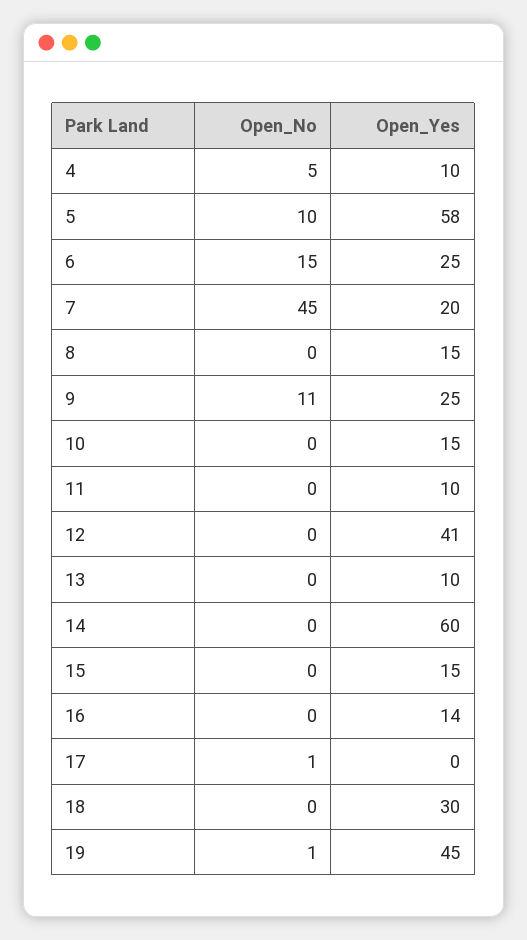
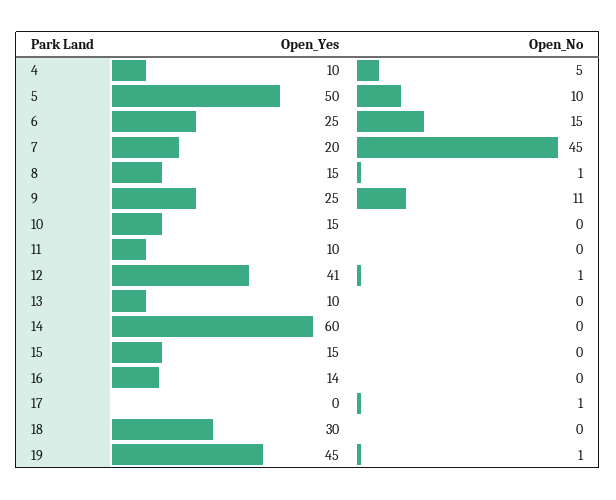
  {
    "Open_No": {
      "4": 5,
      "5": 10,
      "6": 15,
      "7": 45,
-     "8": 0,
+     "8": 1,
      "9": 11,
      "10": 0,
      "11": 0,
-     "12": 0,
+     "12": 1,
      "13": 0,
      "14": 0,
      "15": 0,
      "16": 0,
      "17": 1,
      "18": 0,
      "19": 1
    },
    "Open_Yes": {
      "4": 10,
-     "5": 58,
+     "5": 50,
      "6": 25,
      "7": 20,
      "8": 15,
      "9": 25,
      "10": 15,
      "11": 10,
      "12": 41,
      "13": 10,
      "14": 60,
      "15": 15,
      "16": 14,
      "17": 0,
      "18": 30,
      "19": 45
    }
  }

